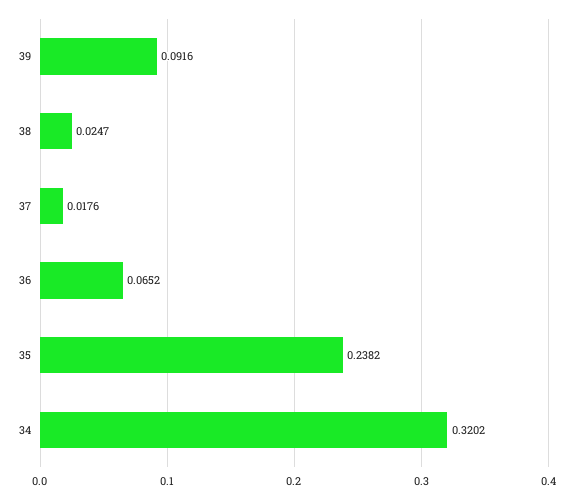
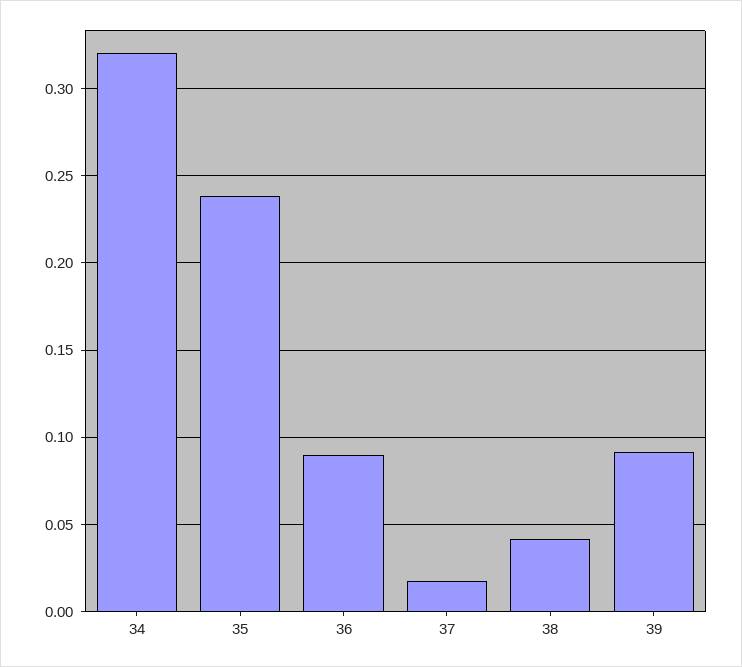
  {
    "39": 0.0916,
-   "38": 0.0247,
+   "38": 0.04,
    "37": 0.0176,
-   "36": 0.0652,
+   "36": 0.09,
    "35": 0.2382,
    "34": 0.3202
  }

